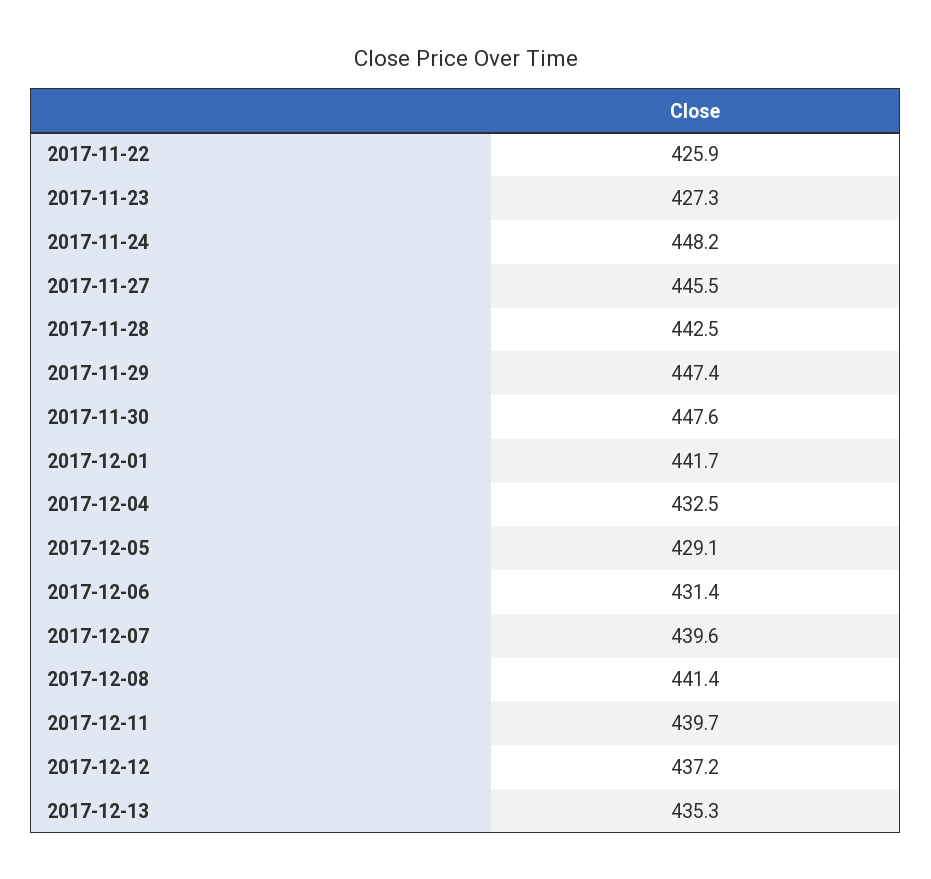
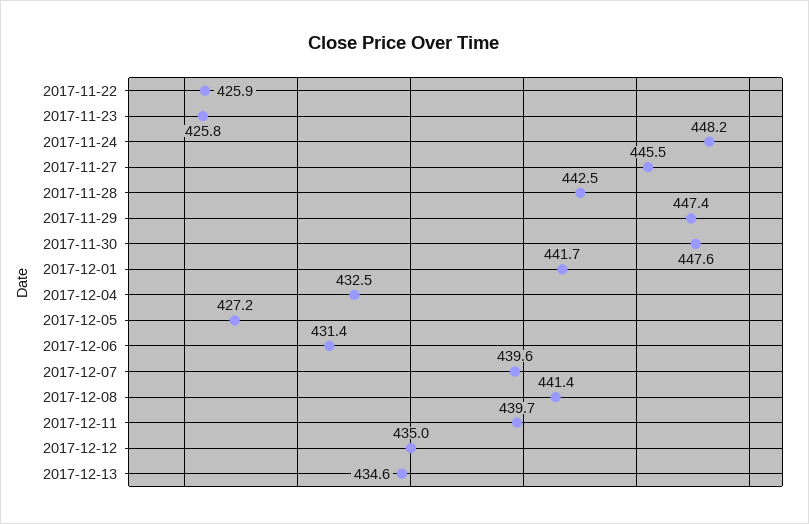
  {
    "2017-11-22": 425.9,
-   "2017-11-23": 427.3,
+   "2017-11-23": 425.8,
    "2017-11-24": 448.2,
    "2017-11-27": 445.5,
    "2017-11-28": 442.5,
    "2017-11-29": 447.4,
    "2017-11-30": 447.6,
    "2017-12-01": 441.7,
    "2017-12-04": 432.5,
-   "2017-12-05": 429.1,
+   "2017-12-05": 427.2,
    "2017-12-06": 431.4,
    "2017-12-07": 439.6,
    "2017-12-08": 441.4,
    "2017-12-11": 439.7,
-   "2017-12-12": 437.2,
+   "2017-12-12": 435,
-   "2017-12-13": 435.3
+   "2017-12-13": 434.6
  }

